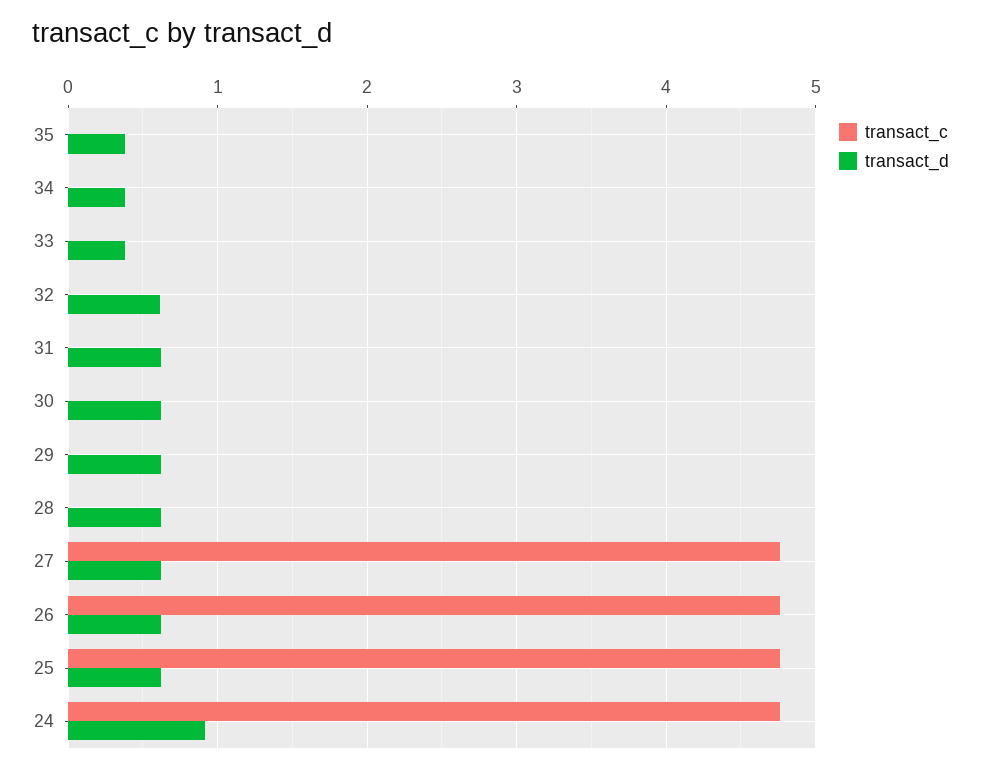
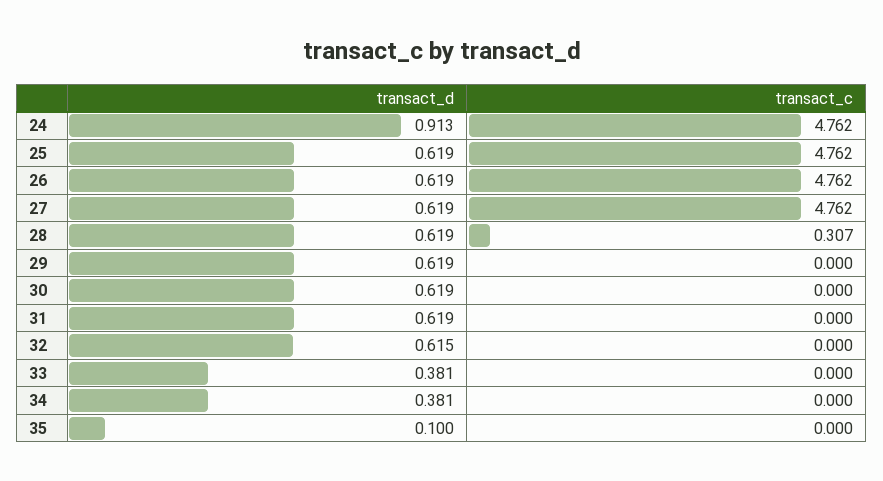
  {
    "transact_c": {
      "35": 0,
      "34": 0,
      "33": 0,
      "32": 0,
      "31": 0,
      "30": 0,
      "29": 0,
-     "28": 0,
+     "28": 0.307,
      "27": 4.762,
      "26": 4.762,
      "25": 4.762,
      "24": 4.762
    },
    "transact_d": {
-     "35": 0.4,
+     "35": 0.1,
      "34": 0.381,
      "33": 0.381,
      "32": 0.615,
      "31": 0.619,
      "30": 0.619,
      "29": 0.619,
      "28": 0.619,
      "27": 0.619,
      "26": 0.619,
      "25": 0.619,
      "24": 0.913
    }
  }

